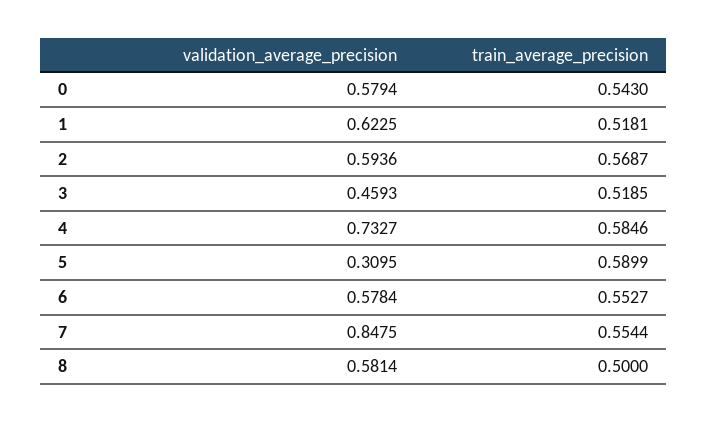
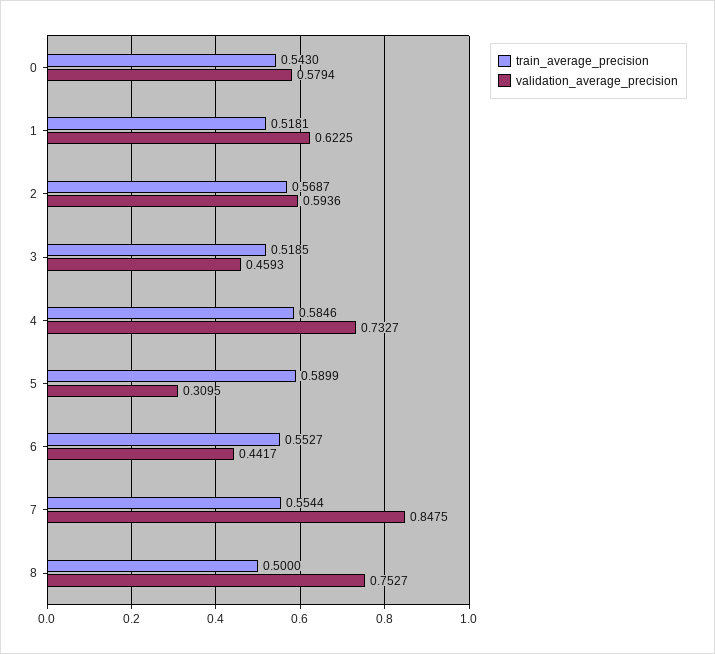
  {
    "validation_average_precision": {
      "0": 0.5794,
      "1": 0.6225,
      "2": 0.5936,
      "3": 0.4593,
      "4": 0.7327,
      "5": 0.3095,
-     "6": 0.5784,
+     "6": 0.4417,
      "7": 0.8475,
-     "8": 0.5814
+     "8": 0.7527
    },
    "train_average_precision": {
      "0": 0.543,
      "1": 0.5181,
      "2": 0.5687,
      "3": 0.5185,
      "4": 0.5846,
      "5": 0.5899,
      "6": 0.5527,
      "7": 0.5544,
      "8": 0.5
    }
  }

